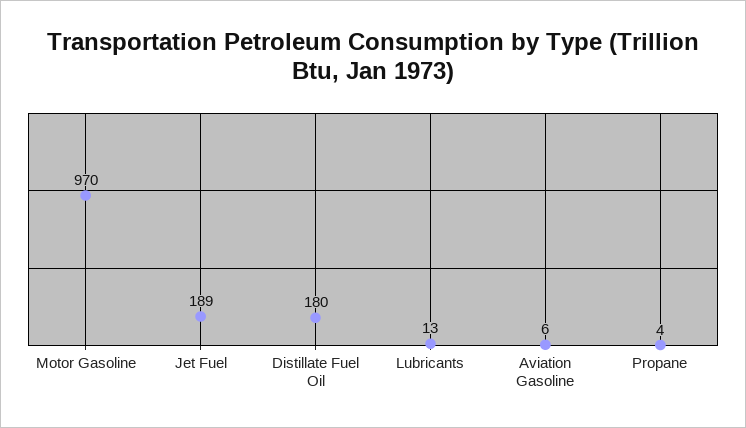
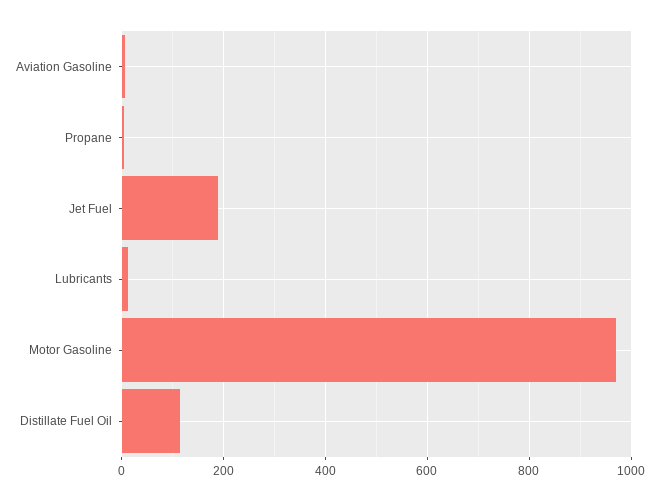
  {
    "Motor Gasoline": 970,
    "Jet Fuel": 189,
-   "Distillate Fuel Oil": 180,
+   "Distillate Fuel Oil": 120,
    "Lubricants": 13,
    "Aviation Gasoline": 6,
    "Propane": 4
  }

